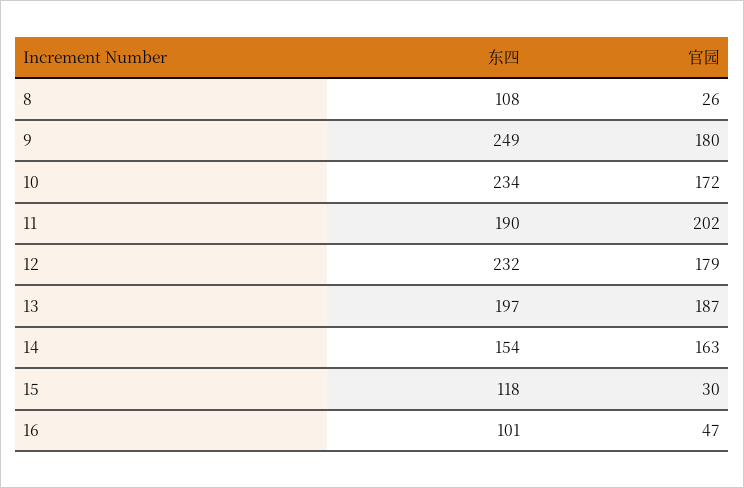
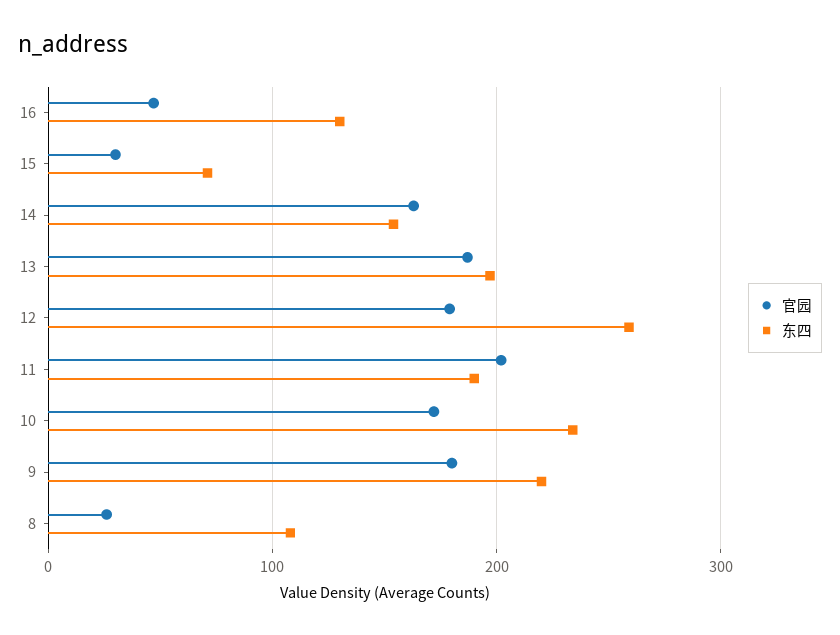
  {
    "东四": {
      "8": 108,
-     "9": 249,
+     "9": 220,
      "10": 234,
      "11": 190,
-     "12": 232,
+     "12": 260,
      "13": 197,
      "14": 154,
-     "15": 118,
+     "15": 70,
-     "16": 101
+     "16": 130
    },
    "官园": {
      "8": 26,
      "9": 180,
      "10": 172,
      "11": 202,
      "12": 179,
      "13": 187,
      "14": 163,
      "15": 30,
      "16": 47
    }
  }

